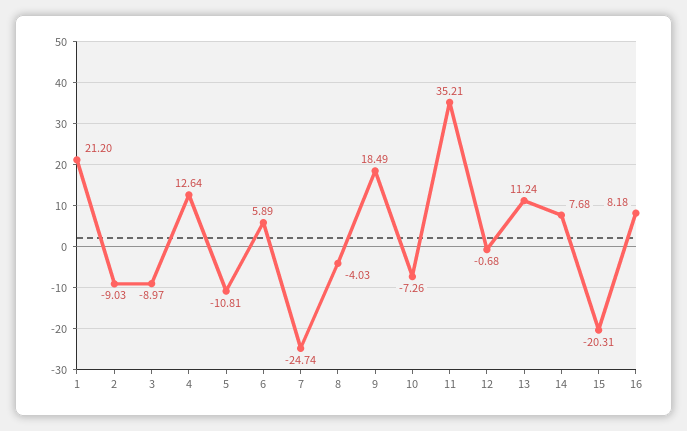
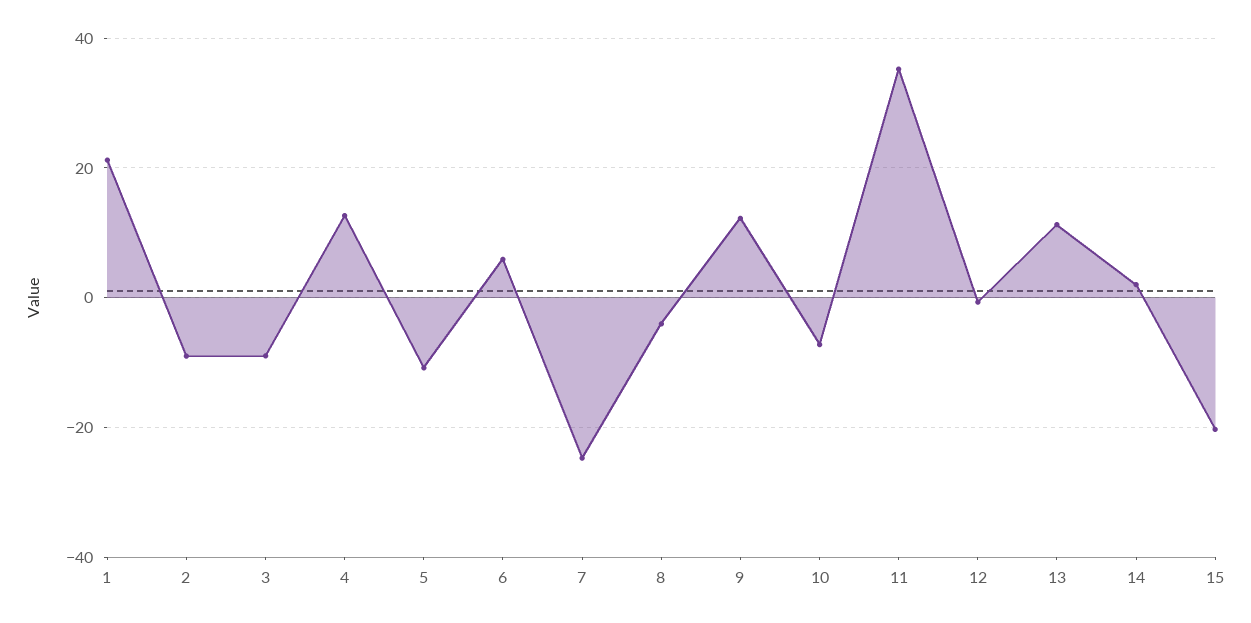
  {
    "1": 21.2,
    "2": -9.03,
    "3": -8.97,
    "4": 12.64,
    "5": -10.81,
    "6": 5.89,
    "7": -24.74,
    "8": -4.03,
-   "9": 18.49,
+   "9": 12,
    "10": -7.26,
    "11": 35.21,
    "12": -0.68,
    "13": 11.24,
-   "14": 7.68,
+   "14": 2,
-   "15": -20.31,
+   "15": -20.31
-   "16": 8.18
  }

